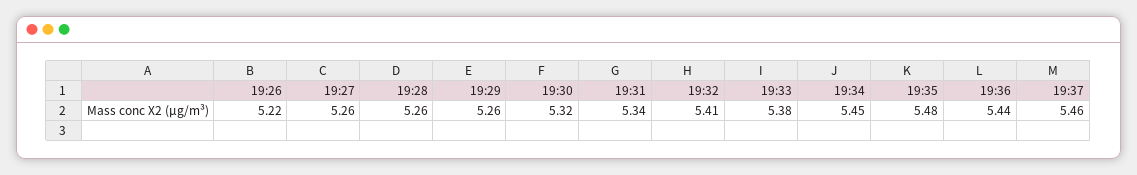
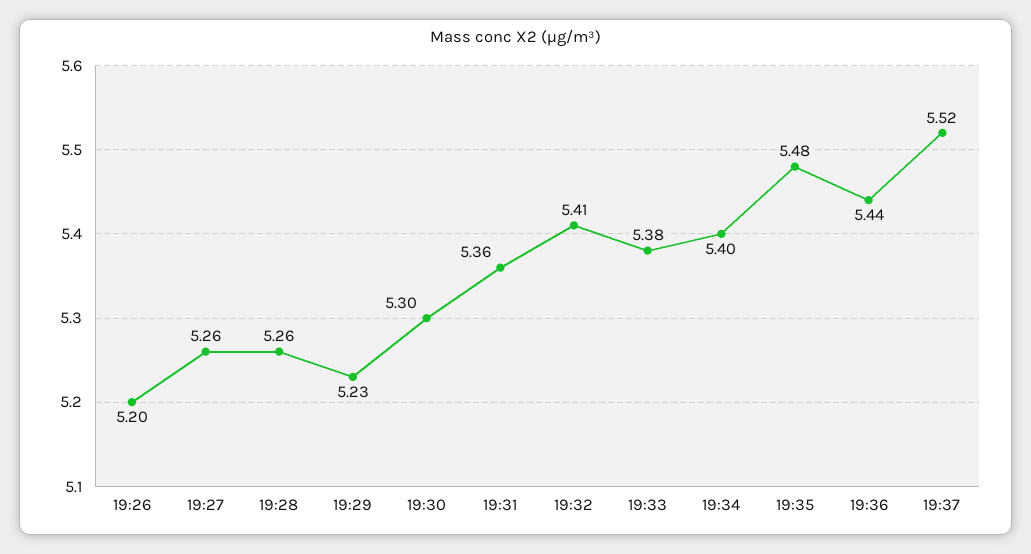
  {
-   "19:26": 5.22,
+   "19:26": 5.2,
    "19:27": 5.26,
    "19:28": 5.26,
-   "19:29": 5.26,
+   "19:29": 5.23,
-   "19:30": 5.32,
+   "19:30": 5.3,
-   "19:31": 5.34,
+   "19:31": 5.36,
    "19:32": 5.41,
    "19:33": 5.38,
-   "19:34": 5.45,
+   "19:34": 5.4,
    "19:35": 5.48,
    "19:36": 5.44,
-   "19:37": 5.46
+   "19:37": 5.52
  }

